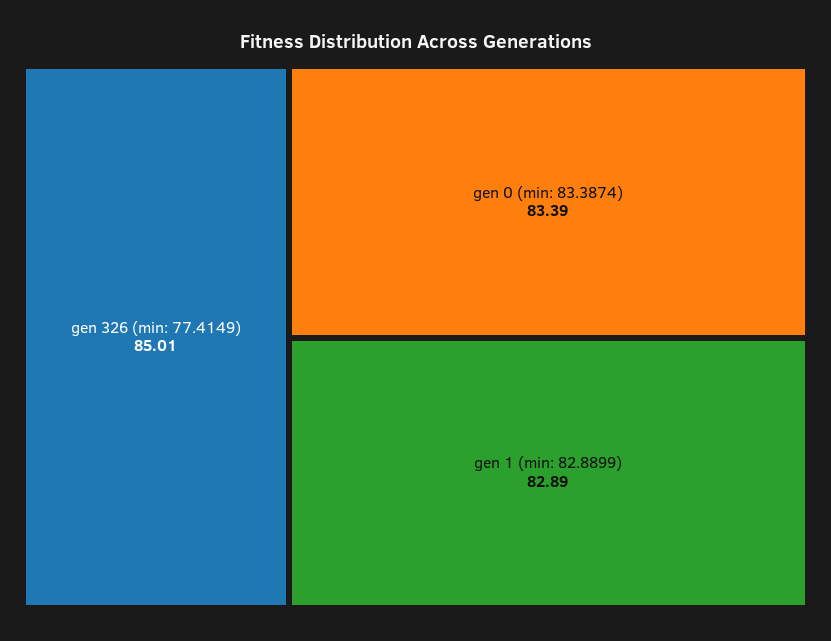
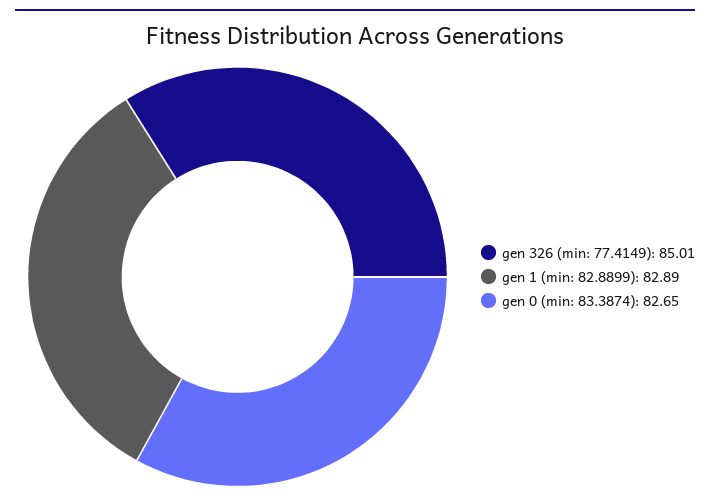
  {
    "gen 326 (min: 77.4149)": 85.01,
-   "gen 0 (min: 83.3874)": 83.39,
+   "gen 0 (min: 83.3874)": 82.65,
    "gen 1 (min: 82.8899)": 82.89
  }

